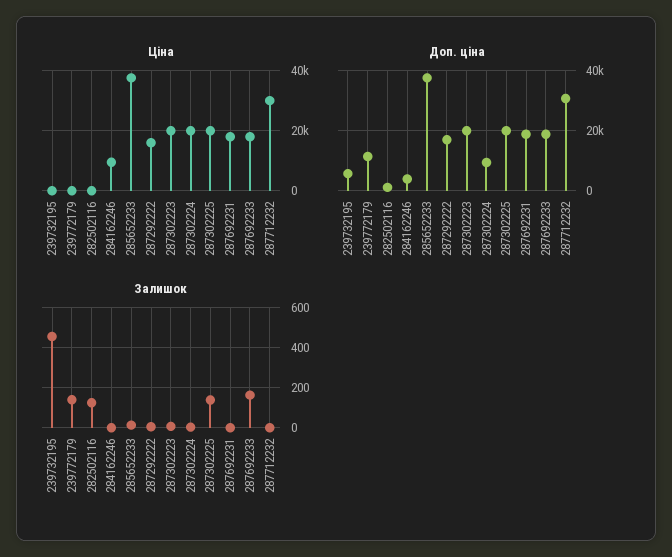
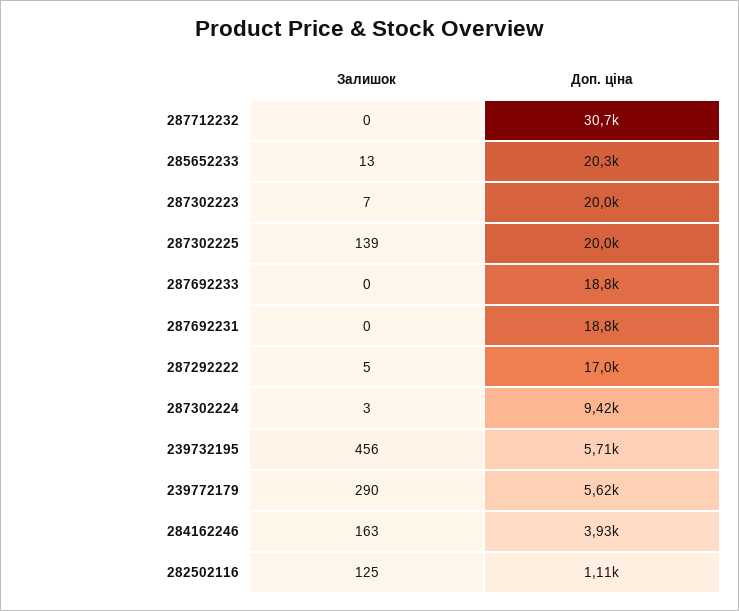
  {
-   "Ціна": {
-     "239732195": 0,
-     "239772179": 0,
-     "282502116": 0,
-     "284162246": 10000,
-     "285652233": 38000,
-     "287292222": 16000,
-     "287302223": 20000,
-     "287302224": 20000,
-     "287302225": 20000,
-     "287692231": 18000,
-     "287692233": 18000,
-     "287712232": 30000
-   },
    "Доп. ціна": {
      "239732195": 5710,
-     "239772179": 12000,
+     "239772179": 5620,
      "282502116": 1110,
      "284162246": 3930,
-     "285652233": 38000,
+     "285652233": 20300,
      "287292222": 17000,
      "287302223": 20000,
      "287302224": 9420,
      "287302225": 20000,
      "287692231": 18800,
      "287692233": 18800,
      "287712232": 30700
    },
    "Залишок": {
      "239732195": 456,
-     "239772179": 150,
+     "239772179": 290,
      "282502116": 125,
-     "284162246": 0,
+     "284162246": 163,
      "285652233": 13,
      "287292222": 5,
      "287302223": 7,
      "287302224": 3,
      "287302225": 139,
      "287692231": 0,
-     "287692233": 150,
+     "287692233": 0,
      "287712232": 0
    }
  }

